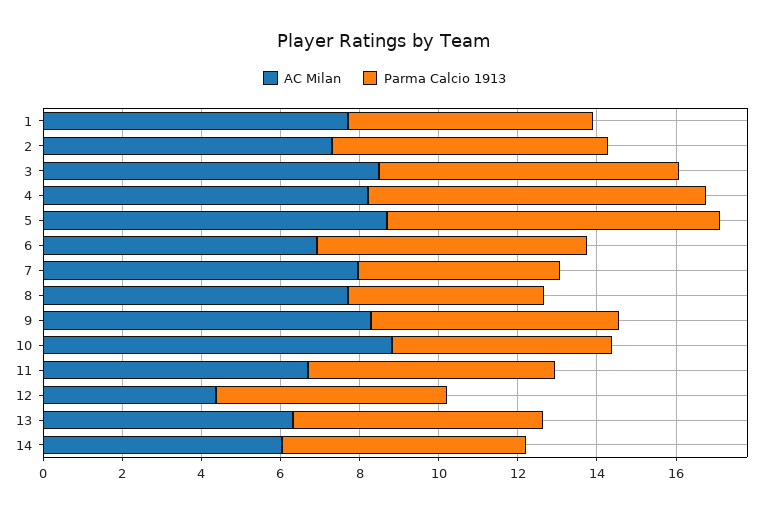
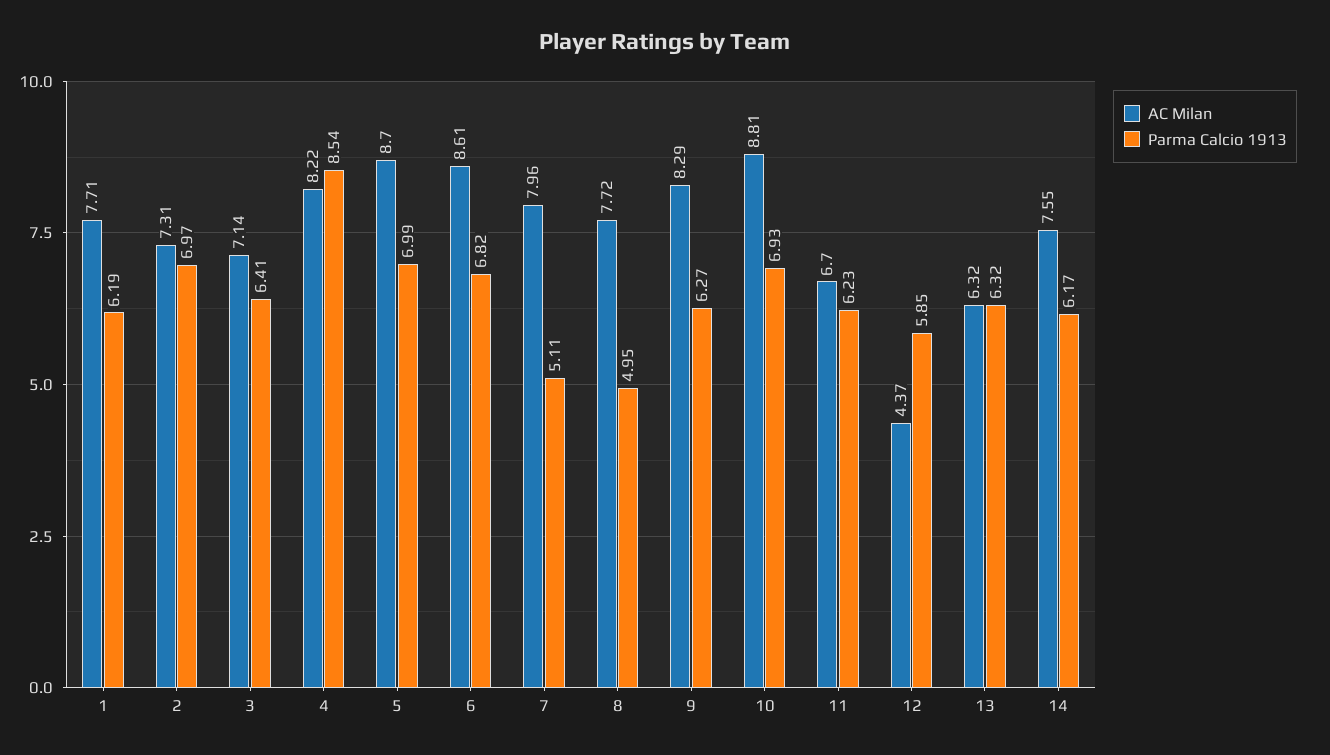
  {
    "AC Milan": {
      "1": 7.71,
      "2": 7.31,
-     "3": 8.5,
+     "3": 7.14,
      "4": 8.22,
      "5": 8.7,
-     "6": 7,
+     "6": 8.61,
      "7": 7.96,
      "8": 7.72,
      "9": 8.29,
      "10": 8.81,
      "11": 6.7,
      "12": 4.37,
      "13": 6.32,
-     "14": 6
+     "14": 7.55
    },
    "Parma Calcio 1913": {
      "1": 6.19,
      "2": 6.97,
-     "3": 7.5,
+     "3": 6.41,
      "4": 8.54,
-     "5": 8.5,
+     "5": 6.99,
      "6": 6.82,
      "7": 5.11,
      "8": 4.95,
      "9": 6.27,
-     "10": 5.5,
+     "10": 6.93,
      "11": 6.23,
      "12": 5.85,
      "13": 6.32,
      "14": 6.17
    }
  }

